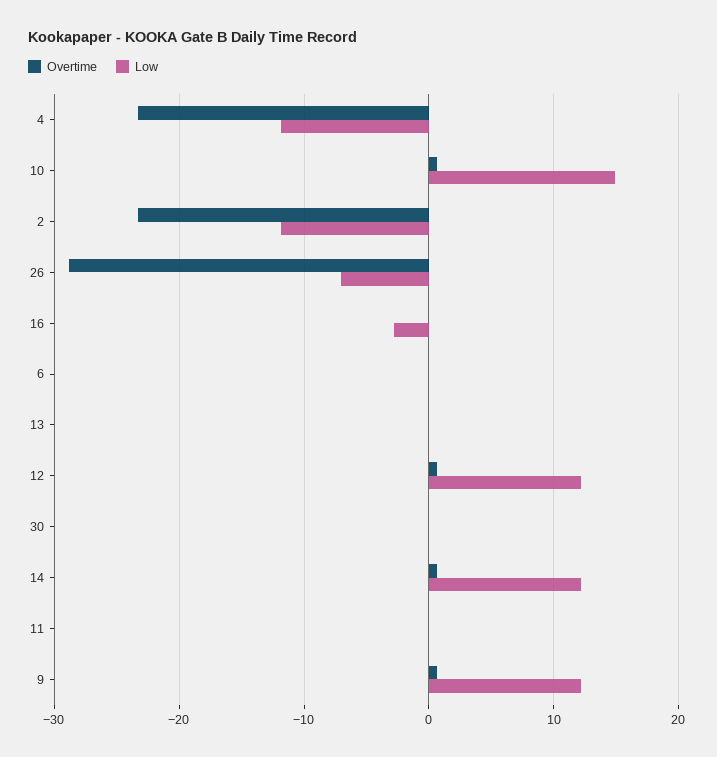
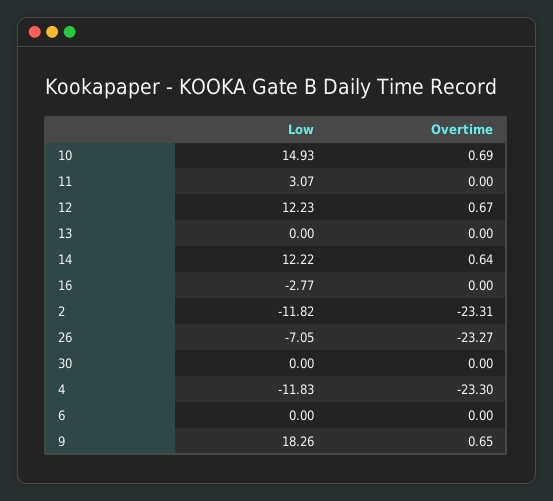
  {
    "Overtime": {
      "4": -23.3,
      "10": 0.69,
      "2": -23.31,
-     "26": -29,
+     "26": -23.27,
      "16": 0,
      "6": 0,
      "13": 0,
      "12": 0.67,
      "30": 0,
      "14": 0.64,
      "11": 0,
      "9": 0.65
    },
    "Low": {
      "4": -11.83,
      "10": 14.93,
      "2": -11.82,
      "26": -7.05,
      "16": -2.77,
      "6": 0,
      "13": 0,
      "12": 12.23,
      "30": 0,
      "14": 12.22,
-     "11": 0,
+     "11": 3.07,
-     "9": 12
+     "9": 18.26
    }
  }

